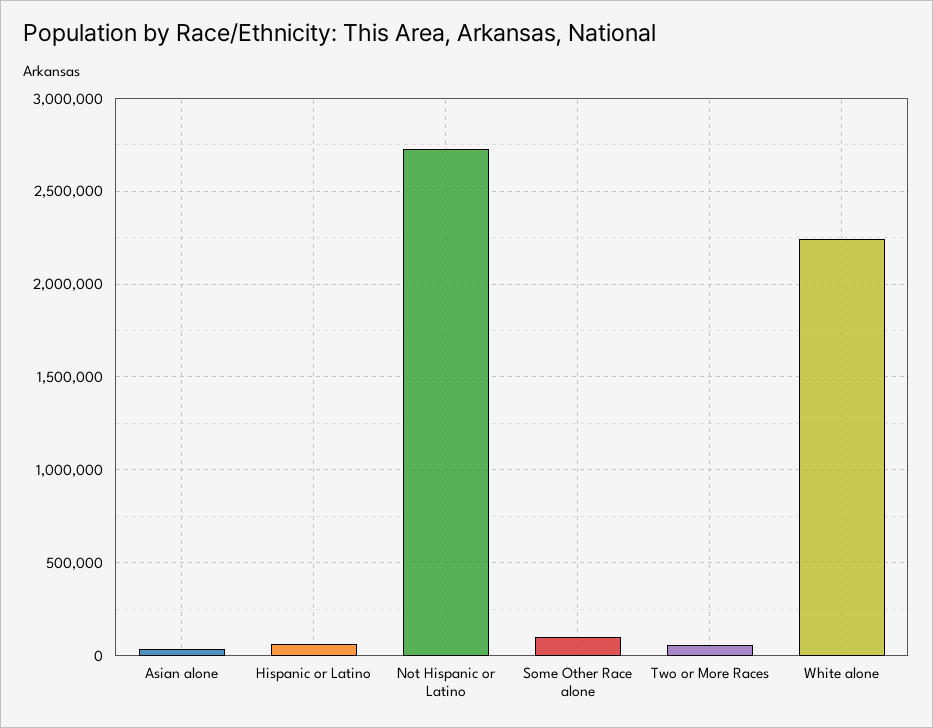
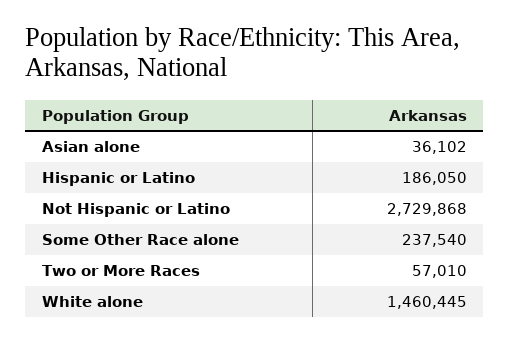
  {
    "Asian alone": 36102,
-   "Hispanic or Latino": 50000,
+   "Hispanic or Latino": 186050,
    "Not Hispanic or Latino": 2729868,
-   "Some Other Race alone": 100000,
+   "Some Other Race alone": 237540,
    "Two or More Races": 57010,
-   "White alone": 2250000
+   "White alone": 1460445
  }

